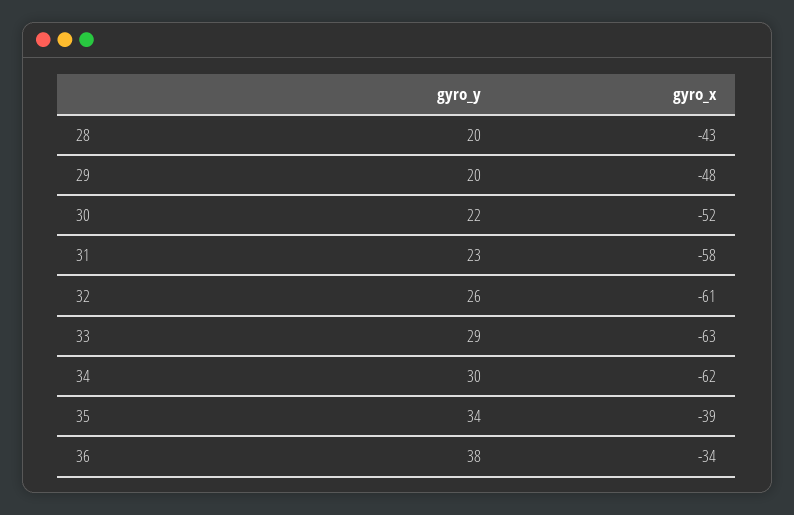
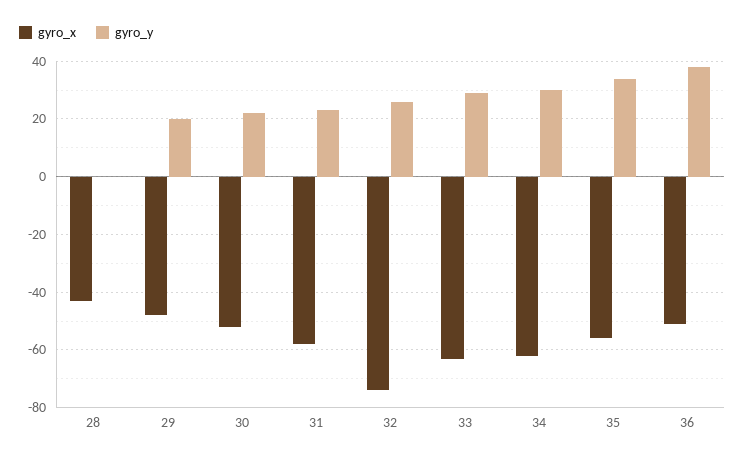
  {
    "gyro_y": {
-     "28": 20,
+     "28": 0,
      "29": 20,
      "30": 22,
      "31": 23,
      "32": 26,
      "33": 29,
      "34": 30,
      "35": 34,
      "36": 38
    },
    "gyro_x": {
      "28": -43,
      "29": -48,
      "30": -52,
      "31": -58,
-     "32": -61,
+     "32": -75,
      "33": -63,
      "34": -62,
-     "35": -39,
+     "35": -55,
-     "36": -34
+     "36": -50
    }
  }

